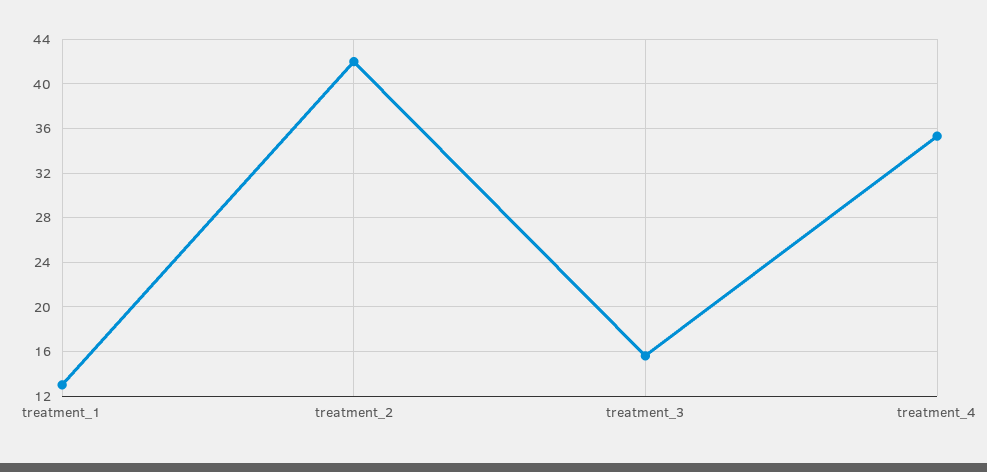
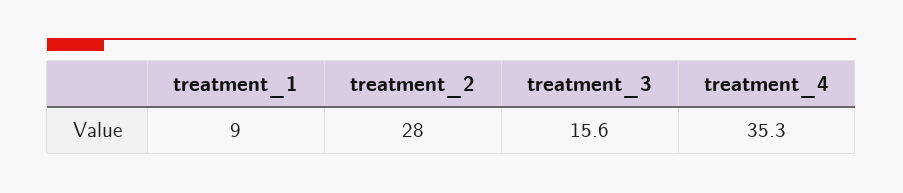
  {
-   "treatment_1": 13,
+   "treatment_1": 9,
-   "treatment_2": 42,
+   "treatment_2": 28,
    "treatment_3": 15.6,
    "treatment_4": 35.3
  }

